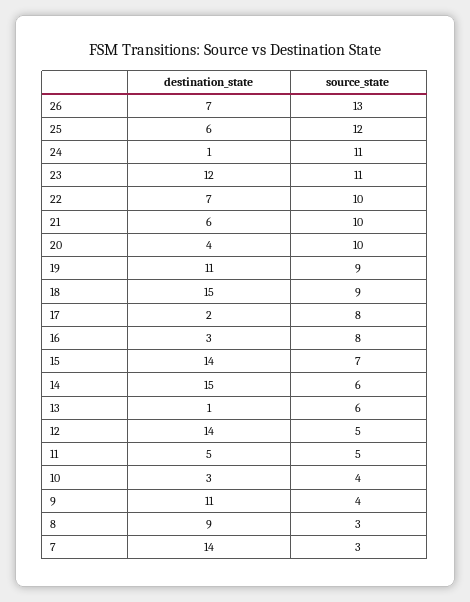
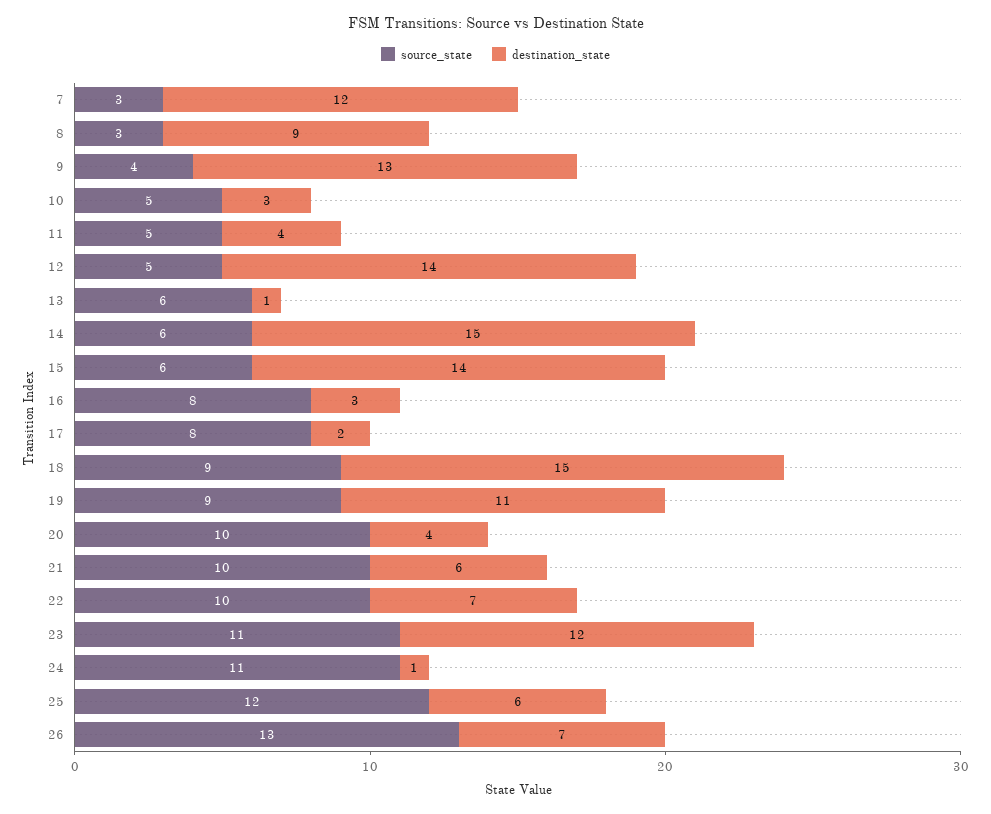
  {
    "destination_state": {
      "26": 7,
      "25": 6,
      "24": 1,
      "23": 12,
      "22": 7,
      "21": 6,
      "20": 4,
      "19": 11,
      "18": 15,
      "17": 2,
      "16": 3,
      "15": 14,
      "14": 15,
      "13": 1,
      "12": 14,
-     "11": 5,
+     "11": 4,
      "10": 3,
-     "9": 11,
+     "9": 13,
      "8": 9,
-     "7": 14
+     "7": 12
    },
    "source_state": {
      "26": 13,
      "25": 12,
      "24": 11,
      "23": 11,
      "22": 10,
      "21": 10,
      "20": 10,
      "19": 9,
      "18": 9,
      "17": 8,
      "16": 8,
-     "15": 7,
+     "15": 6,
      "14": 6,
      "13": 6,
      "12": 5,
      "11": 5,
-     "10": 4,
+     "10": 5,
      "9": 4,
      "8": 3,
      "7": 3
    }
  }

